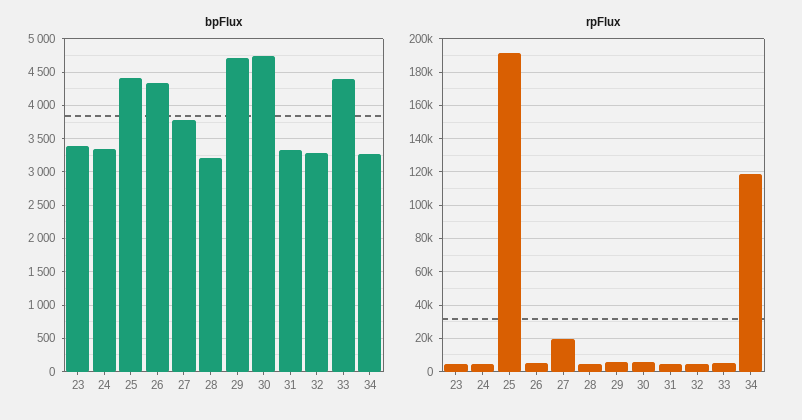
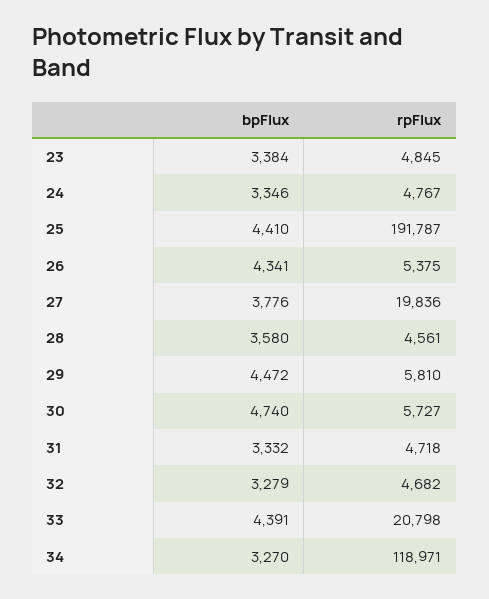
  {
    "bpFlux": {
      "23": 3384,
      "24": 3346,
      "25": 4410,
      "26": 4341,
      "27": 3776,
-     "28": 3200,
+     "28": 3580,
-     "29": 4700,
+     "29": 4472,
      "30": 4740,
      "31": 3332,
      "32": 3279,
      "33": 4391,
      "34": 3270
    },
    "rpFlux": {
      "23": 4845,
      "24": 4767,
      "25": 191787,
      "26": 5375,
      "27": 19836,
      "28": 4561,
      "29": 5810,
      "30": 5727,
      "31": 4718,
      "32": 4682,
-     "33": 5000,
+     "33": 20798,
      "34": 118971
    }
  }

